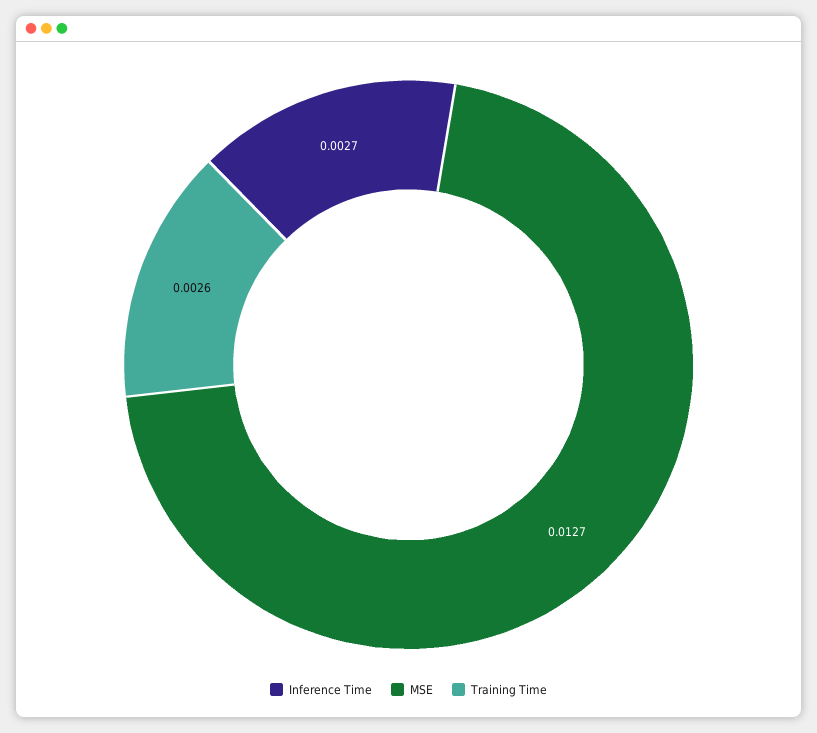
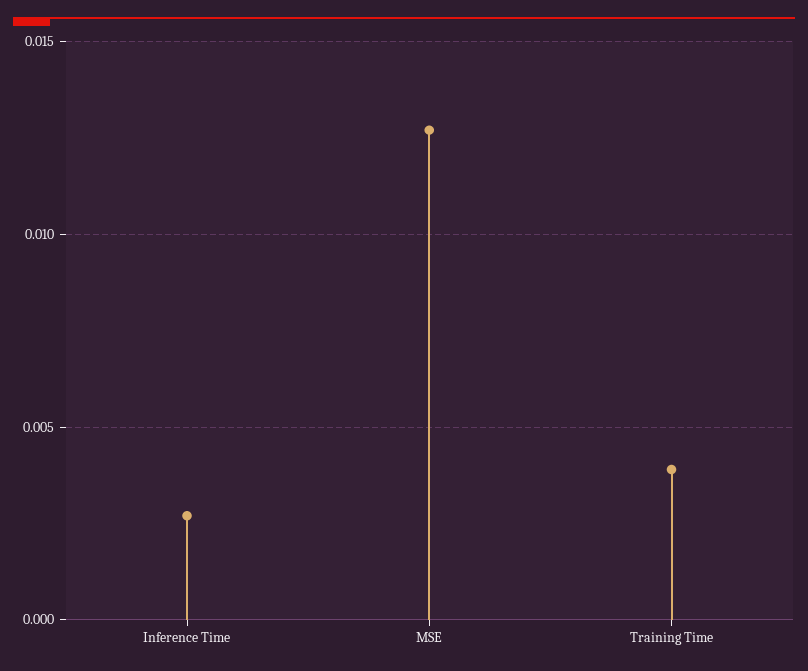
  {
    "Inference Time": 0.0027,
    "MSE": 0.0127,
-   "Training Time": 0.0026
+   "Training Time": 0.004
  }

